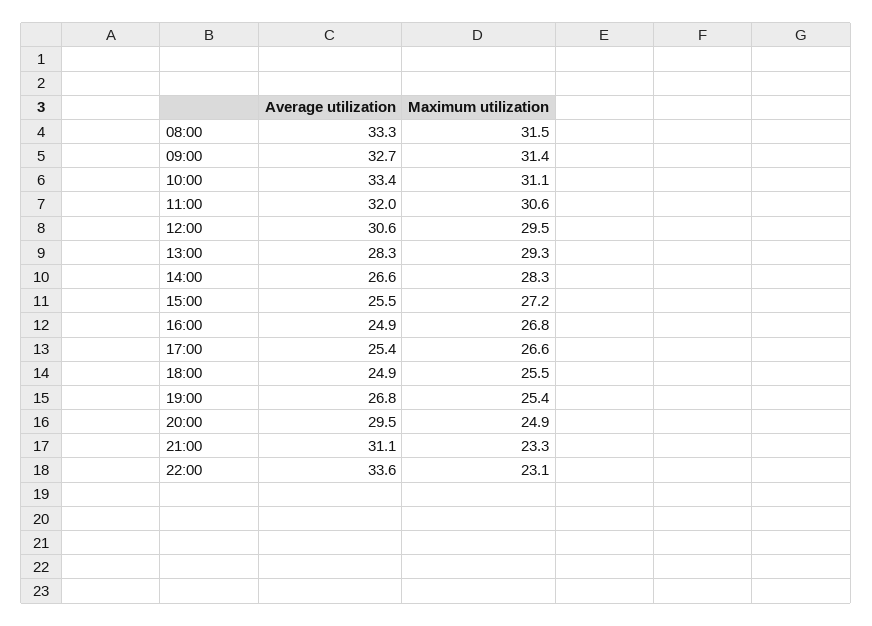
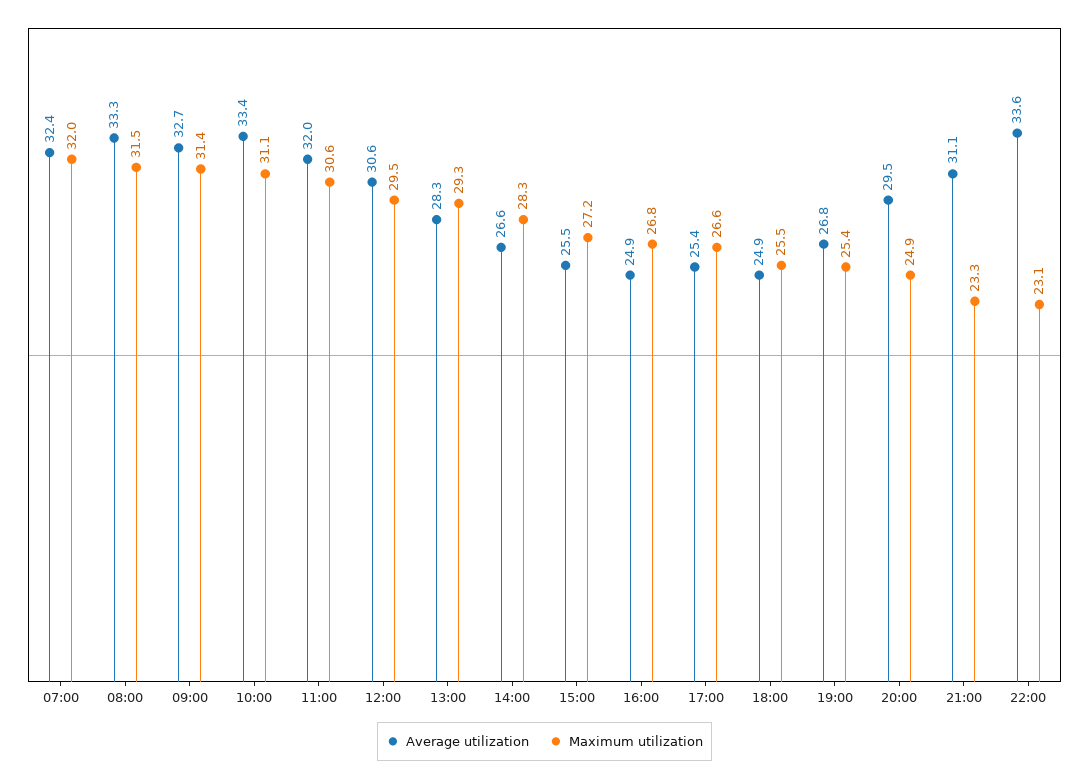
  {
    "Average utilization": {
      "08:00": 33.3,
      "09:00": 32.7,
      "10:00": 33.4,
      "11:00": 32,
      "12:00": 30.6,
      "13:00": 28.3,
      "14:00": 26.6,
      "15:00": 25.5,
      "16:00": 24.9,
      "17:00": 25.4,
      "18:00": 24.9,
      "19:00": 26.8,
      "20:00": 29.5,
      "21:00": 31.1,
-     "22:00": 33.6
+     "22:00": 33.6,
+     "07:00": 32.4
    },
    "Maximum utilization": {
      "08:00": 31.5,
      "09:00": 31.4,
      "10:00": 31.1,
      "11:00": 30.6,
      "12:00": 29.5,
      "13:00": 29.3,
      "14:00": 28.3,
      "15:00": 27.2,
      "16:00": 26.8,
      "17:00": 26.6,
      "18:00": 25.5,
      "19:00": 25.4,
      "20:00": 24.9,
      "21:00": 23.3,
-     "22:00": 23.1
+     "22:00": 23.1,
+     "07:00": 32
    }
  }

